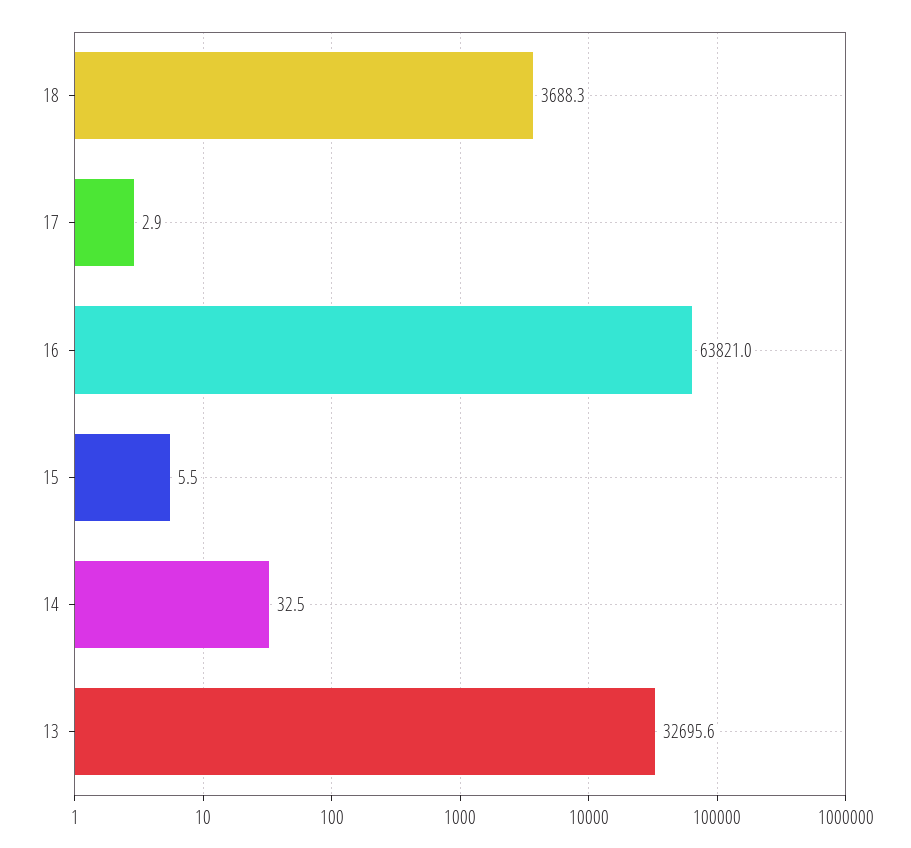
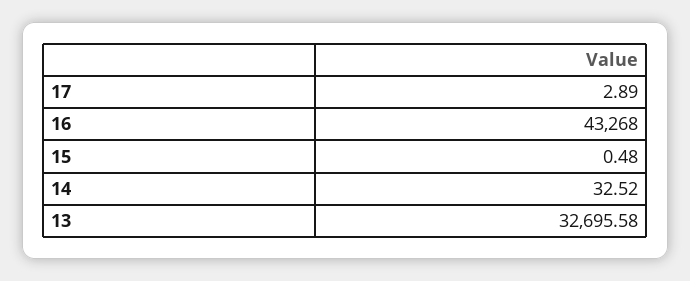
  {
-   "18": 3688.3,
    "17": 2.89,
-   "16": 63821,
+   "16": 43268,
-   "15": 5.5,
+   "15": 0.48,
    "14": 32.52,
    "13": 32695.58
  }

